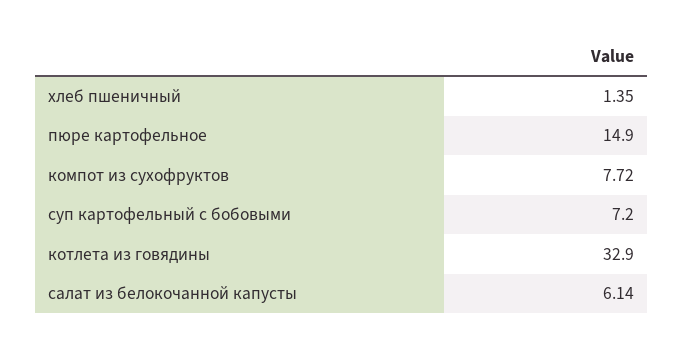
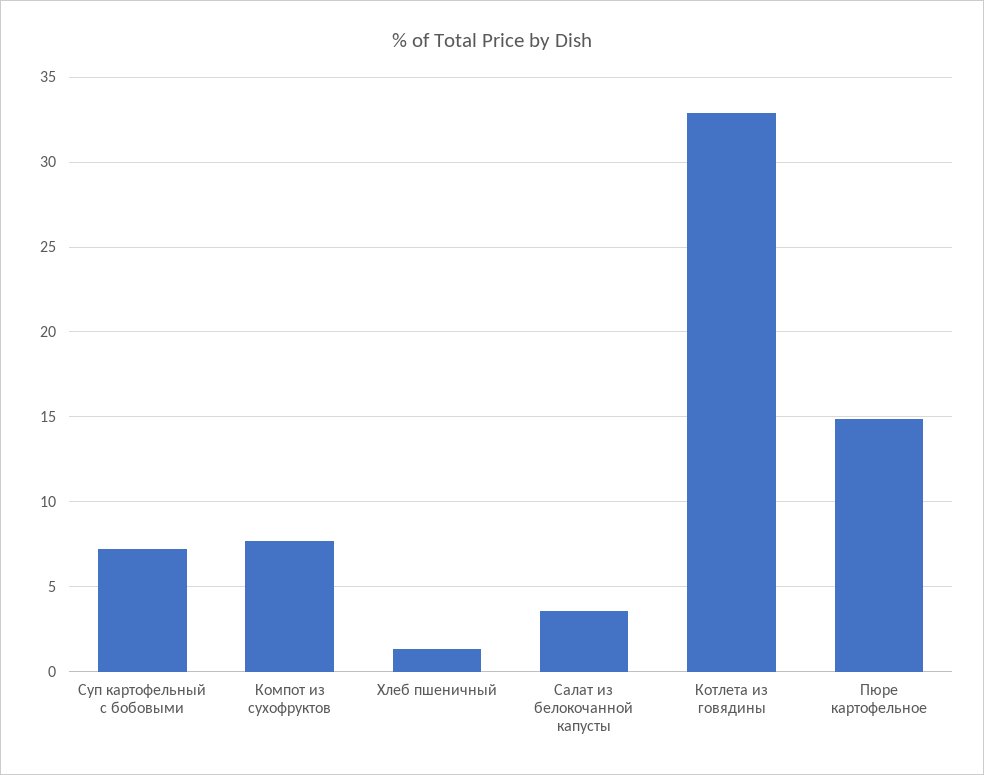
  {
    "хлеб пшеничный": 1.35,
    "пюре картофельное": 14.9,
    "компот из сухофруктов": 7.72,
    "суп картофельный с бобовыми": 7.2,
    "котлета из говядины": 32.9,
-   "салат из белокочанной капусты": 6.14
+   "салат из белокочанной капусты": 3.5
  }

